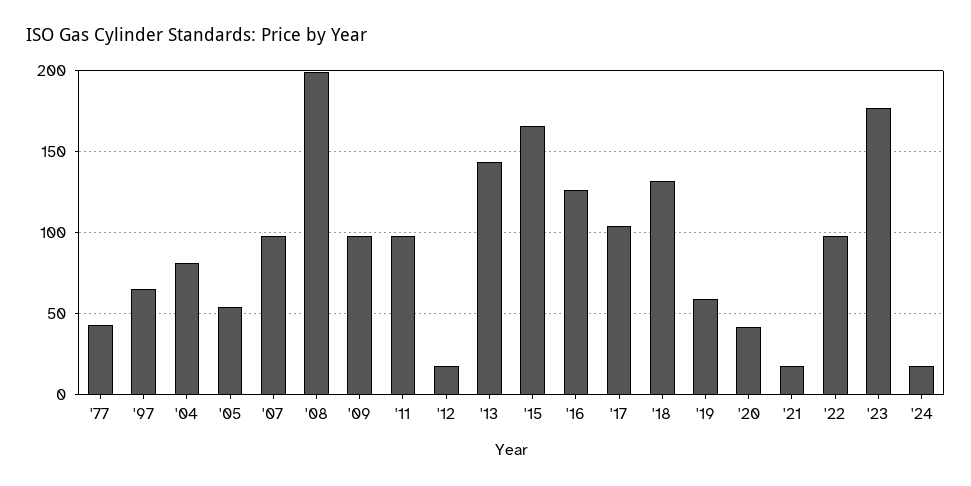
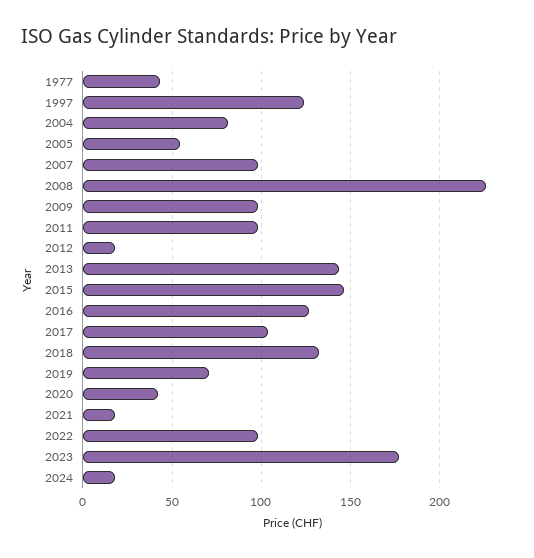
  {
    "'77": 45,
-   "'97": 65,
+   "'97": 125,
    "'04": 80,
    "'05": 55,
    "'07": 100,
-   "'08": 200,
+   "'08": 225,
    "'09": 100,
    "'11": 100,
    "'12": 20,
    "'13": 145,
-   "'15": 165,
+   "'15": 145,
    "'16": 125,
    "'17": 105,
    "'18": 130,
-   "'19": 60,
+   "'19": 70,
    "'20": 40,
    "'21": 20,
    "'22": 100,
    "'23": 175,
    "'24": 20
  }

